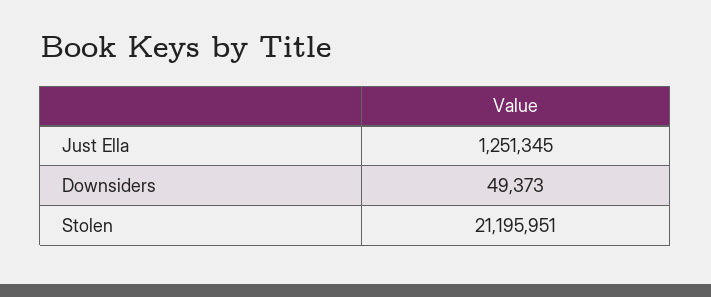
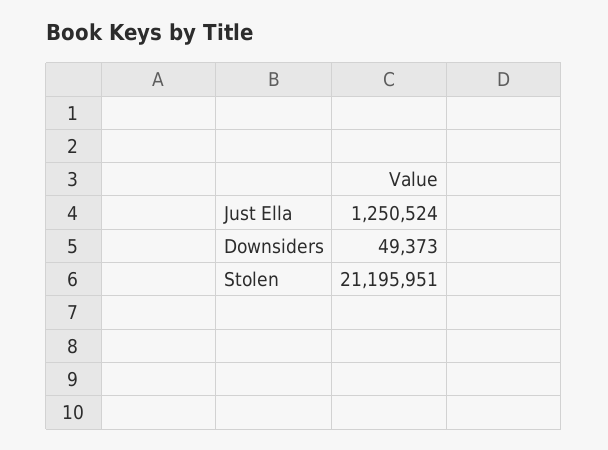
  {
-   "Just Ella": 1251345,
+   "Just Ella": 1250524,
    "Downsiders": 49373,
    "Stolen": 21195951
  }

